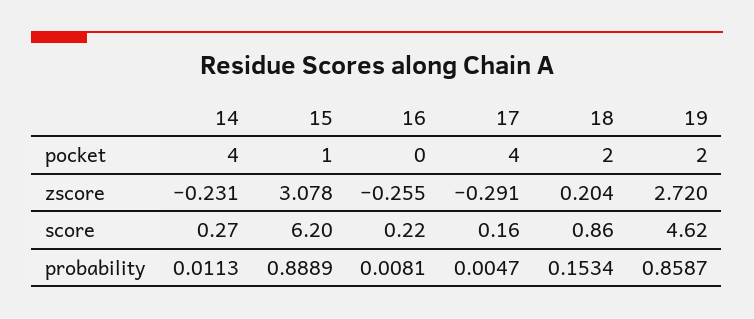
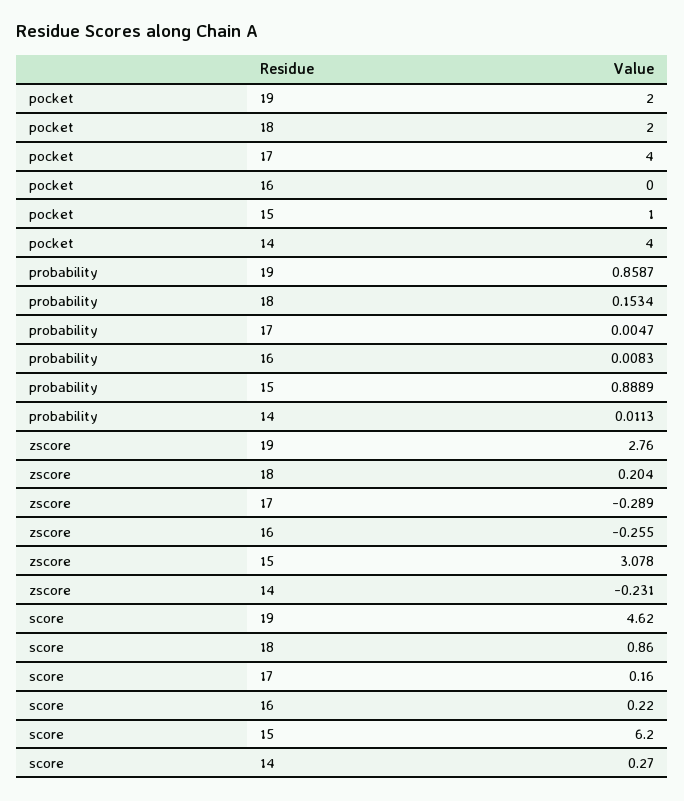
  {
    "14": {
      "pocket": 4,
      "zscore": -0.231,
      "score": 0.27,
      "probability": 0.0113
    },
    "15": {
      "pocket": 1,
      "zscore": 3.078,
      "score": 6.2,
      "probability": 0.8889
    },
    "16": {
      "pocket": 0,
      "zscore": -0.255,
      "score": 0.22,
-     "probability": 0.0081
+     "probability": 0.0083
    },
    "17": {
      "pocket": 4,
-     "zscore": -0.291,
+     "zscore": -0.289,
      "score": 0.16,
      "probability": 0.0047
    },
    "18": {
      "pocket": 2,
      "zscore": 0.204,
      "score": 0.86,
      "probability": 0.1534
    },
    "19": {
      "pocket": 2,
-     "zscore": 2.72,
+     "zscore": 2.76,
      "score": 4.62,
      "probability": 0.8587
    }
  }

